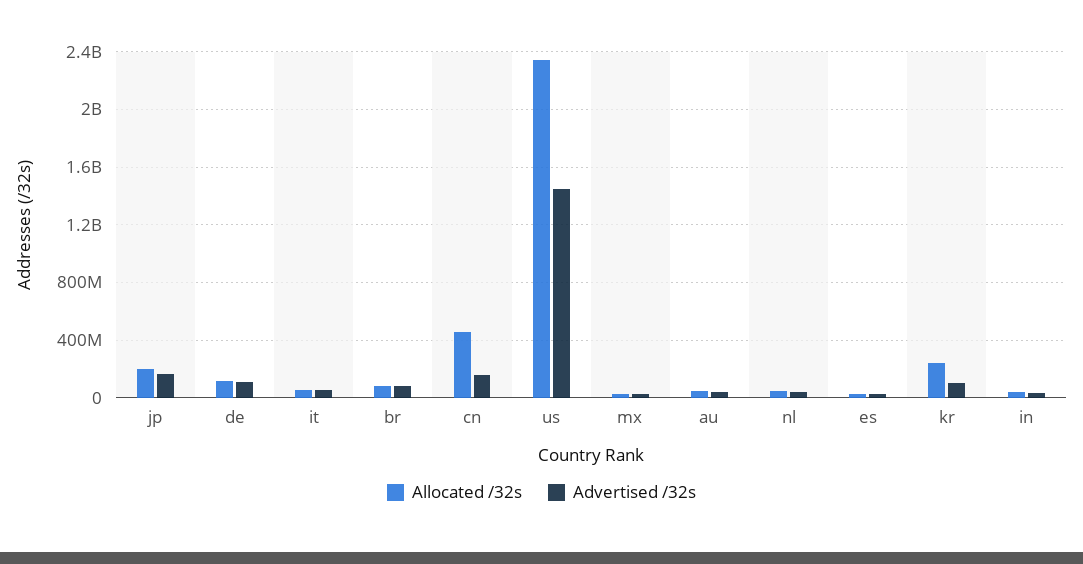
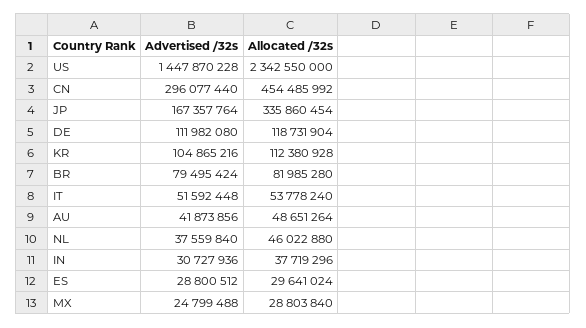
  {
    "Allocated /32s": {
-     "jp": 200000000,
+     "jp": 335860454,
      "de": 118731904,
      "it": 53778240,
      "br": 81985280,
      "cn": 454485992,
      "us": 2342550000,
      "mx": 28803840,
      "au": 48651264,
      "nl": 46022880,
      "es": 29641024,
-     "kr": 250000000,
+     "kr": 112380928,
      "in": 37719296
    },
    "Advertised /32s": {
      "jp": 167357764,
      "de": 111982080,
      "it": 51592448,
      "br": 79495424,
-     "cn": 150000000,
+     "cn": 296077440,
      "us": 1447870228,
      "mx": 24799488,
      "au": 41873856,
      "nl": 37559840,
      "es": 28800512,
      "kr": 104865216,
      "in": 30727936
    }
  }

